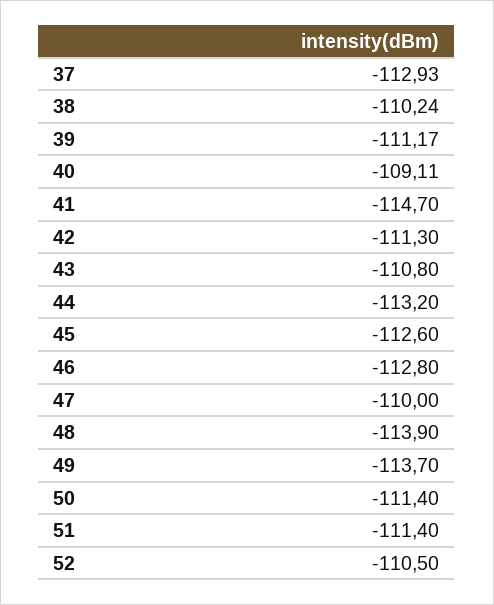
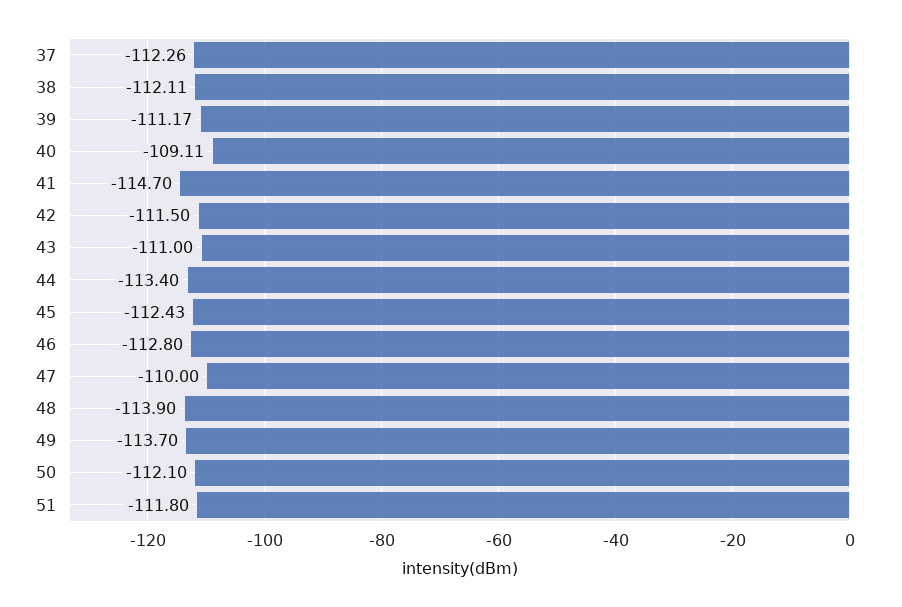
  {
-   "37": -112.93,
+   "37": -112.26,
-   "38": -110.24,
+   "38": -112.11,
    "39": -111.17,
    "40": -109.11,
    "41": -114.7,
-   "42": -111.3,
+   "42": -111.5,
-   "43": -110.8,
+   "43": -111,
-   "44": -113.2,
+   "44": -113.4,
-   "45": -112.6,
+   "45": -112.43,
    "46": -112.8,
    "47": -110,
    "48": -113.9,
    "49": -113.7,
-   "50": -111.4,
+   "50": -112.1,
-   "51": -111.4,
+   "51": -111.8
-   "52": -110.5
  }

